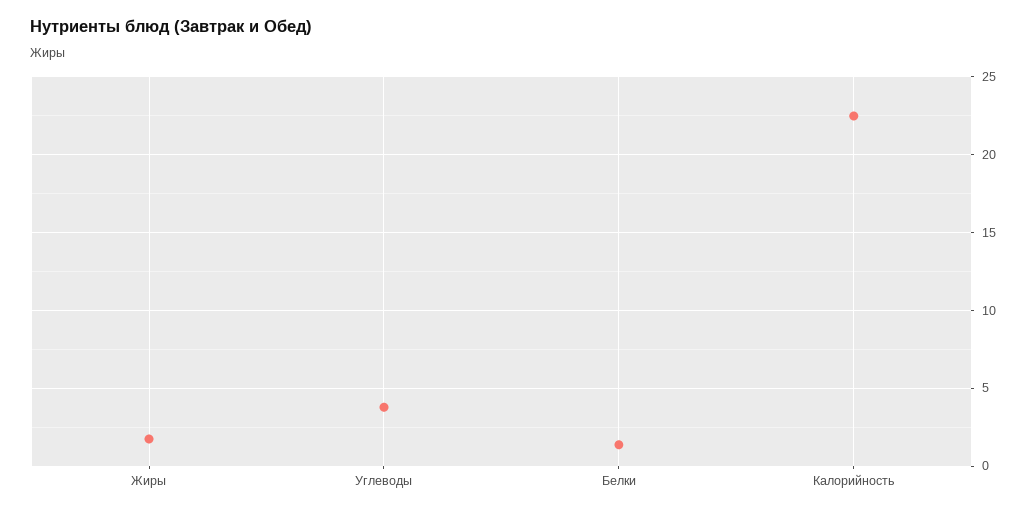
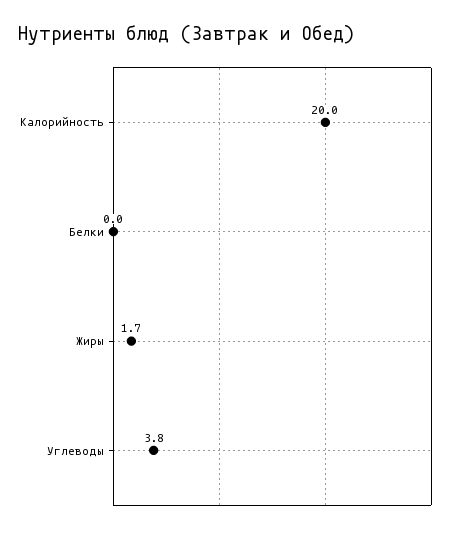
  {
    "Жиры": 1.7,
    "Углеводы": 3.8,
-   "Белки": 1.5,
+   "Белки": 0,
-   "Калорийность": 22.5
+   "Калорийность": 20
  }

